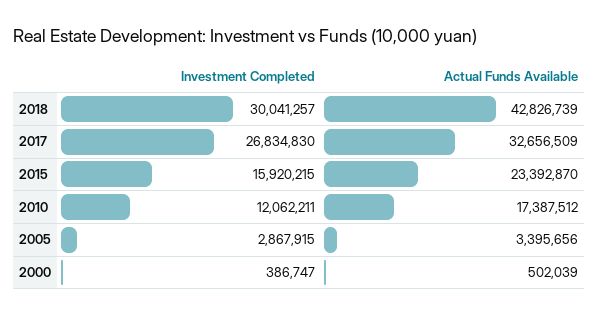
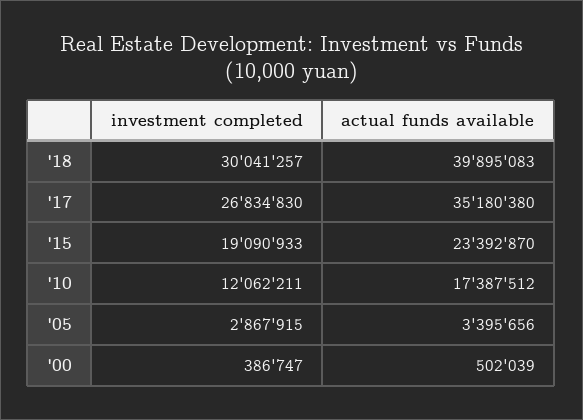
  {
    "Investment Completed": {
      "2018": 30041257,
      "2017": 26834830,
-     "2015": 15920215,
+     "2015": 19090933,
      "2010": 12062211,
      "2005": 2867915,
      "2000": 386747
    },
    "Actual Funds Available": {
-     "2018": 42826739,
+     "2018": 39895083,
-     "2017": 32656509,
+     "2017": 35180380,
      "2015": 23392870,
      "2010": 17387512,
      "2005": 3395656,
      "2000": 502039
    }
  }

